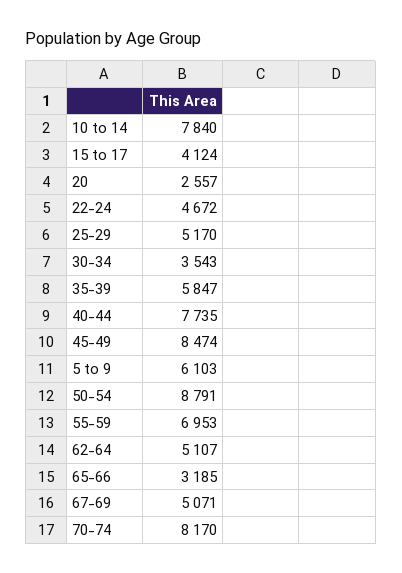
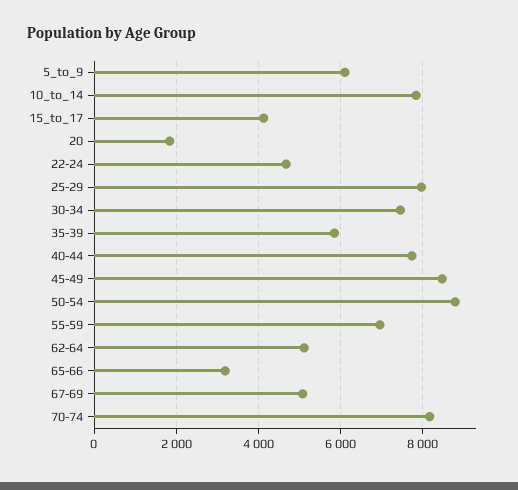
  {
    "10 to 14": 7840,
    "15 to 17": 4124,
-   "20": 2557,
+   "20": 1800,
    "22-24": 4672,
-   "25-29": 5170,
+   "25-29": 8000,
-   "30-34": 3543,
+   "30-34": 7400,
    "35-39": 5847,
    "40-44": 7735,
    "45-49": 8474,
    "5 to 9": 6103,
    "50-54": 8791,
    "55-59": 6953,
    "62-64": 5107,
    "65-66": 3185,
    "67-69": 5071,
    "70-74": 8170
  }

